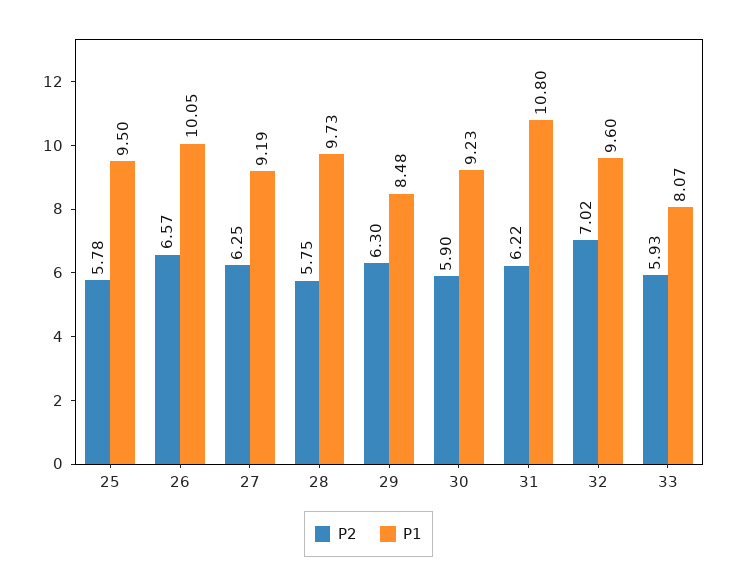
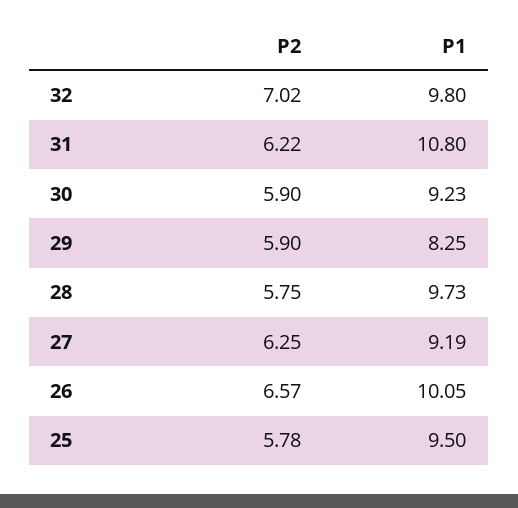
  {
    "P2": {
      "25": 5.78,
      "26": 6.57,
      "27": 6.25,
      "28": 5.75,
-     "29": 6.3,
+     "29": 5.9,
      "30": 5.9,
      "31": 6.22,
-     "32": 7.02,
+     "32": 7.02
-     "33": 5.93
    },
    "P1": {
      "25": 9.5,
      "26": 10.05,
      "27": 9.19,
      "28": 9.73,
-     "29": 8.48,
+     "29": 8.25,
      "30": 9.23,
      "31": 10.8,
-     "32": 9.6,
+     "32": 9.8
-     "33": 8.07
    }
  }

